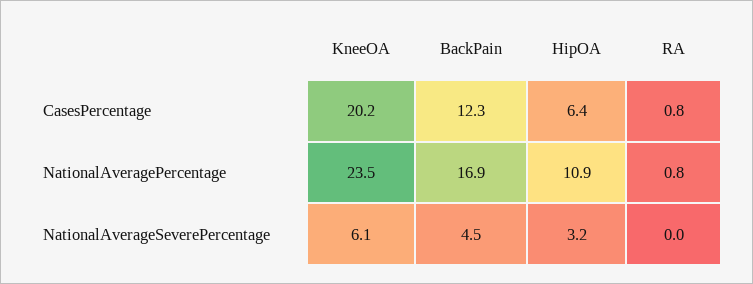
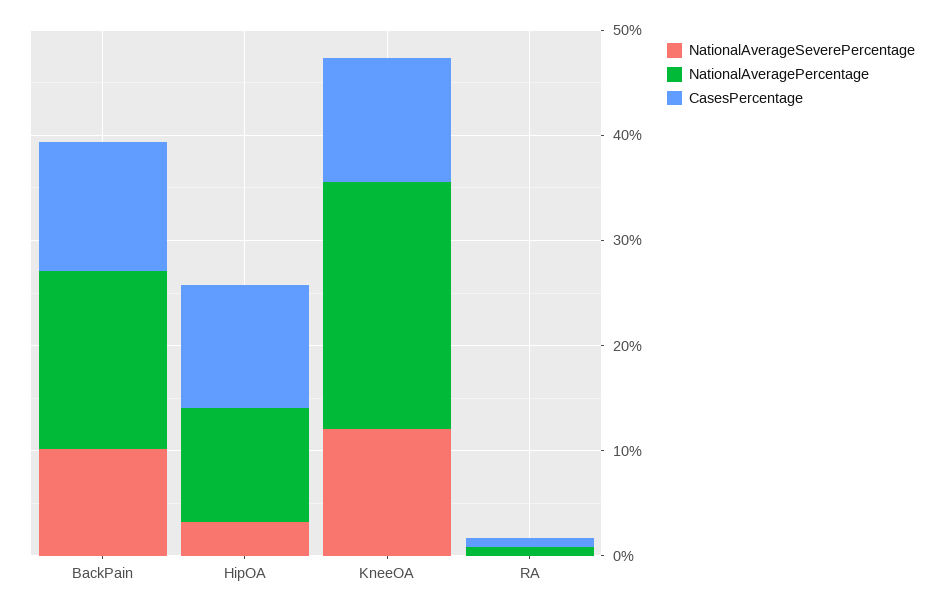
  {
    "CasesPercentage": {
-     "KneeOA": 20.2,
+     "KneeOA": 12,
      "BackPain": 12.3,
-     "HipOA": 6.4,
+     "HipOA": 12,
      "RA": 0.8
    },
    "NationalAveragePercentage": {
      "KneeOA": 23.5,
      "BackPain": 16.9,
      "HipOA": 10.9,
      "RA": 0.8
    },
    "NationalAverageSeverePercentage": {
-     "KneeOA": 6.1,
+     "KneeOA": 12,
-     "BackPain": 4.5,
+     "BackPain": 10,
      "HipOA": 3.2,
      "RA": 0
    }
  }

